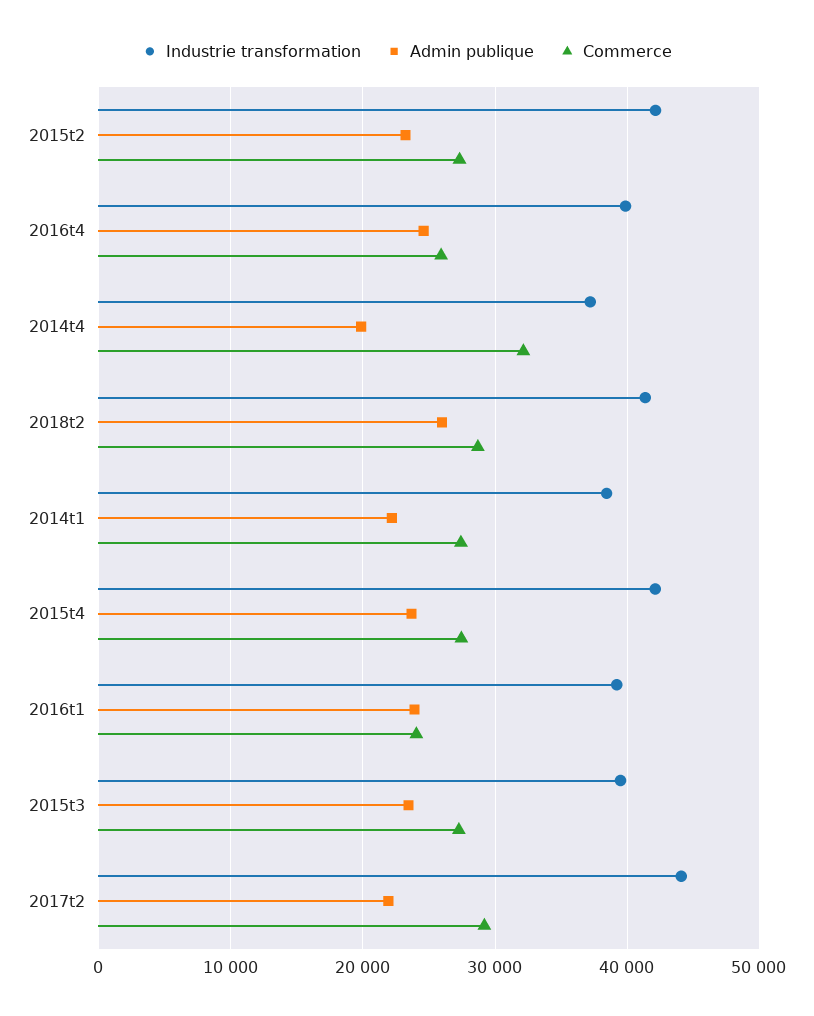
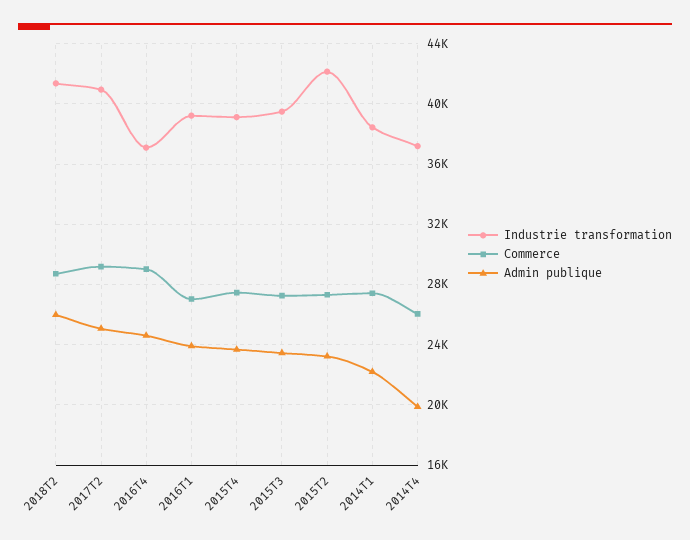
  {
    "Industrie transformation": {
      "2015t2": 42000,
-     "2016t4": 40000,
+     "2016t4": 37000,
      "2014t4": 37000,
      "2018t2": 41500,
      "2014t1": 38500,
-     "2015t4": 42000,
+     "2015t4": 39000,
      "2016t1": 39000,
      "2015t3": 39500,
-     "2017t2": 44000
+     "2017t2": 41000
    },
    "Admin publique": {
      "2015t2": 23000,
      "2016t4": 24500,
      "2014t4": 20000,
      "2018t2": 26000,
      "2014t1": 22000,
      "2015t4": 23500,
      "2016t1": 24000,
      "2015t3": 23500,
-     "2017t2": 22000
+     "2017t2": 25000
    },
    "Commerce": {
      "2015t2": 27500,
-     "2016t4": 26000,
+     "2016t4": 29000,
-     "2014t4": 32000,
+     "2014t4": 26000,
      "2018t2": 28500,
      "2014t1": 27500,
      "2015t4": 27500,
-     "2016t1": 24000,
+     "2016t1": 27000,
      "2015t3": 27500,
      "2017t2": 29000
    }
  }

